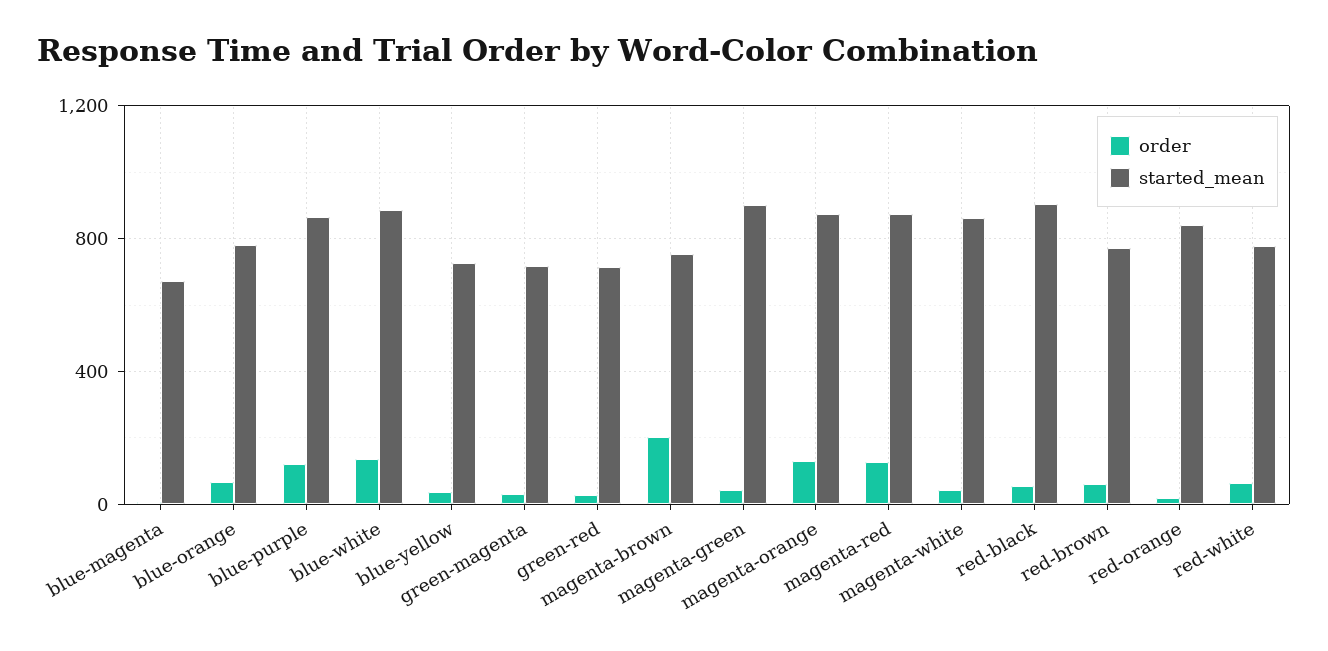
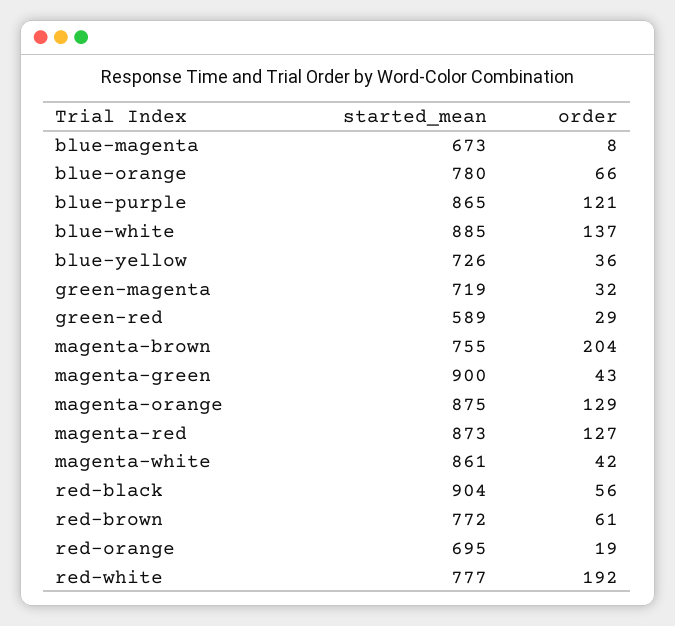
  {
    "order": {
      "blue-magenta": 8,
      "blue-orange": 66,
      "blue-purple": 121,
      "blue-white": 137,
      "blue-yellow": 36,
      "green-magenta": 32,
      "green-red": 29,
      "magenta-brown": 204,
      "magenta-green": 43,
      "magenta-orange": 129,
      "magenta-red": 127,
      "magenta-white": 42,
      "red-black": 56,
      "red-brown": 61,
      "red-orange": 19,
-     "red-white": 50
+     "red-white": 192
    },
    "started_mean": {
      "blue-magenta": 673,
      "blue-orange": 780,
      "blue-purple": 865,
      "blue-white": 885,
      "blue-yellow": 726,
      "green-magenta": 719,
-     "green-red": 700,
+     "green-red": 589,
      "magenta-brown": 755,
      "magenta-green": 900,
      "magenta-orange": 875,
      "magenta-red": 873,
      "magenta-white": 861,
      "red-black": 904,
      "red-brown": 772,
-     "red-orange": 850,
+     "red-orange": 695,
      "red-white": 777
    }
  }

